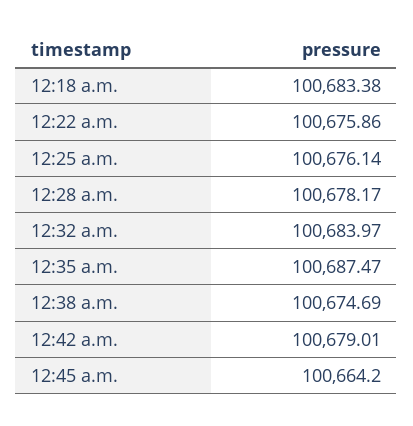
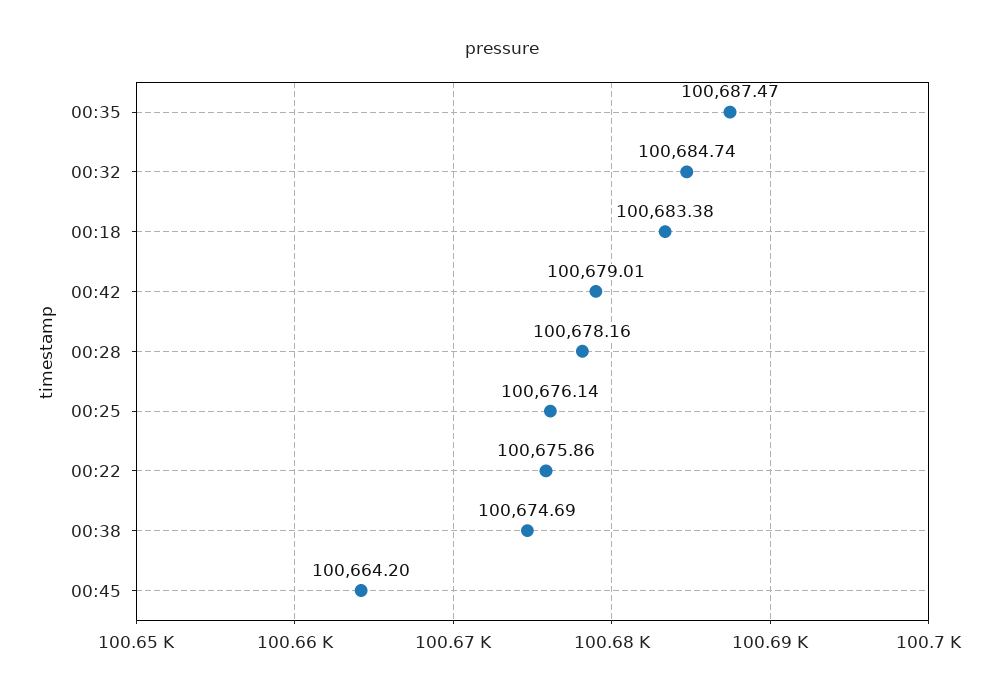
  {
    "12:18 a.m.": 100683.38,
    "12:22 a.m.": 100675.86,
    "12:25 a.m.": 100676.14,
-   "12:28 a.m.": 100678.17,
+   "12:28 a.m.": 100678.16,
-   "12:32 a.m.": 100683.97,
+   "12:32 a.m.": 100684.74,
    "12:35 a.m.": 100687.47,
    "12:38 a.m.": 100674.69,
    "12:42 a.m.": 100679.01,
    "12:45 a.m.": 100664.2
  }

